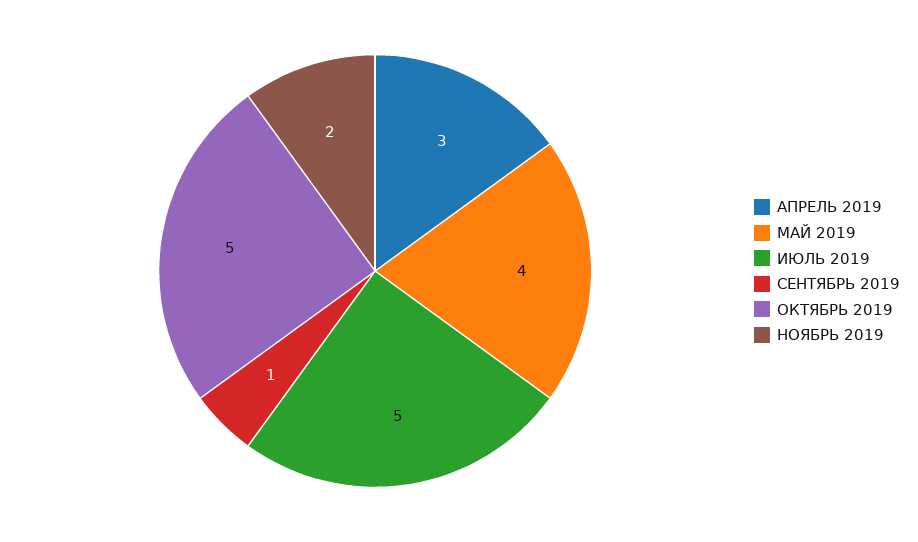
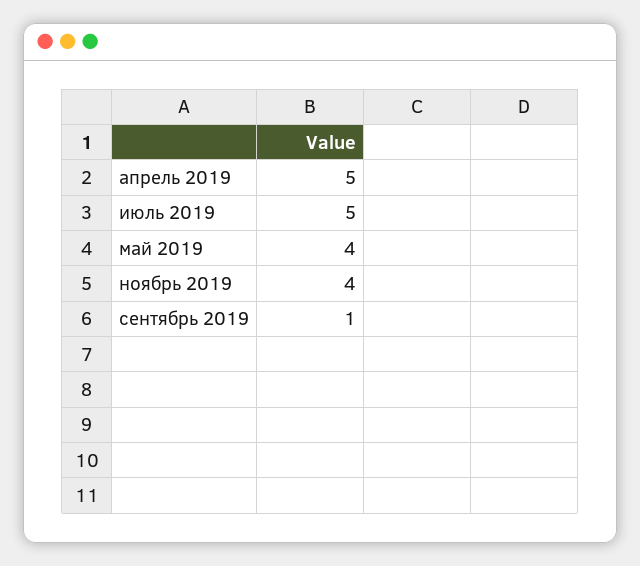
  {
-   "АПРЕЛЬ 2019": 3,
+   "АПРЕЛЬ 2019": 5,
    "МАЙ 2019": 4,
    "ИЮЛЬ 2019": 5,
    "СЕНТЯБРЬ 2019": 1,
-   "ОКТЯБРЬ 2019": 5,
-   "НОЯБРЬ 2019": 2
+   "НОЯБРЬ 2019": 4
  }

